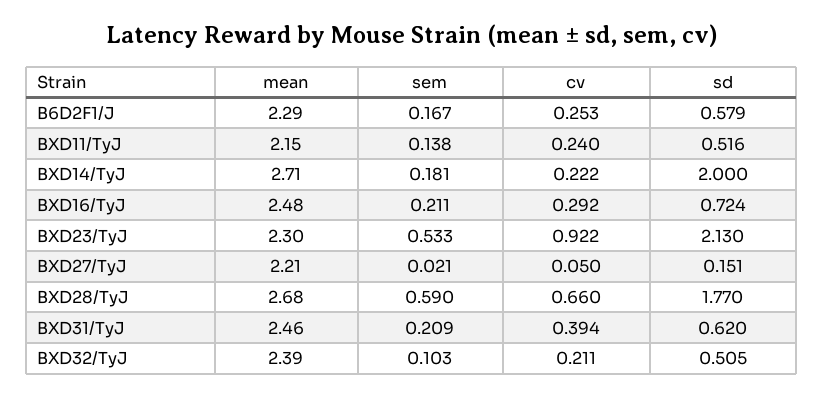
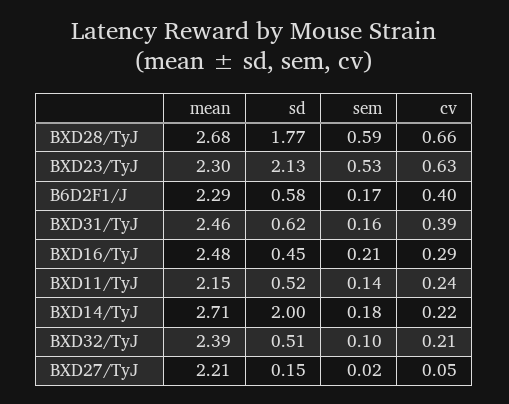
  {
    "mean": {
      "B6D2F1/J": 2.29,
      "BXD11/TyJ": 2.15,
      "BXD14/TyJ": 2.71,
      "BXD16/TyJ": 2.48,
      "BXD23/TyJ": 2.3,
      "BXD27/TyJ": 2.21,
      "BXD28/TyJ": 2.68,
      "BXD31/TyJ": 2.46,
      "BXD32/TyJ": 2.39
    },
    "sem": {
      "B6D2F1/J": 0.167,
      "BXD11/TyJ": 0.138,
      "BXD14/TyJ": 0.181,
      "BXD16/TyJ": 0.211,
      "BXD23/TyJ": 0.533,
      "BXD27/TyJ": 0.021,
      "BXD28/TyJ": 0.59,
-     "BXD31/TyJ": 0.209,
+     "BXD31/TyJ": 0.16,
      "BXD32/TyJ": 0.103
    },
    "cv": {
-     "B6D2F1/J": 0.253,
+     "B6D2F1/J": 0.4,
      "BXD11/TyJ": 0.24,
      "BXD14/TyJ": 0.222,
      "BXD16/TyJ": 0.292,
-     "BXD23/TyJ": 0.922,
+     "BXD23/TyJ": 0.63,
      "BXD27/TyJ": 0.05,
      "BXD28/TyJ": 0.66,
      "BXD31/TyJ": 0.394,
      "BXD32/TyJ": 0.211
    },
    "sd": {
      "B6D2F1/J": 0.579,
      "BXD11/TyJ": 0.516,
      "BXD14/TyJ": 2,
-     "BXD16/TyJ": 0.724,
+     "BXD16/TyJ": 0.45,
      "BXD23/TyJ": 2.13,
      "BXD27/TyJ": 0.151,
      "BXD28/TyJ": 1.77,
      "BXD31/TyJ": 0.62,
      "BXD32/TyJ": 0.505
    }
  }

